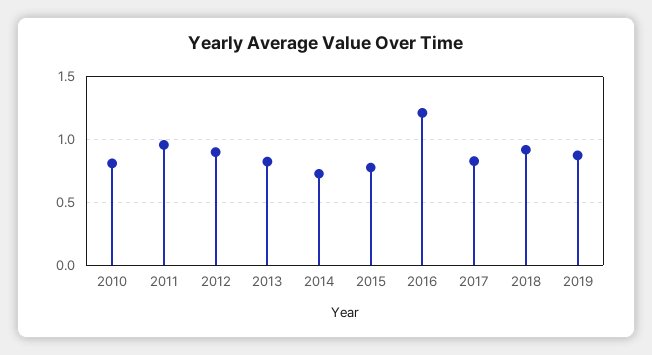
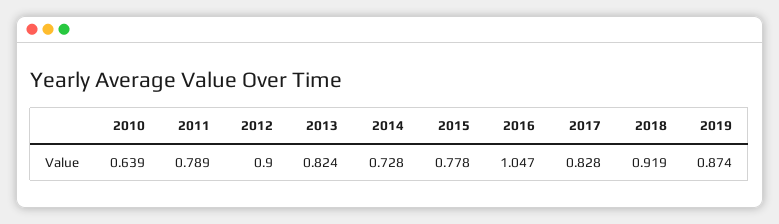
  {
-   "2010": 0.8,
+   "2010": 0.639,
-   "2011": 0.95,
+   "2011": 0.789,
    "2012": 0.9,
    "2013": 0.824,
    "2014": 0.728,
    "2015": 0.778,
-   "2016": 1.2,
+   "2016": 1.047,
    "2017": 0.828,
    "2018": 0.919,
    "2019": 0.874
  }

